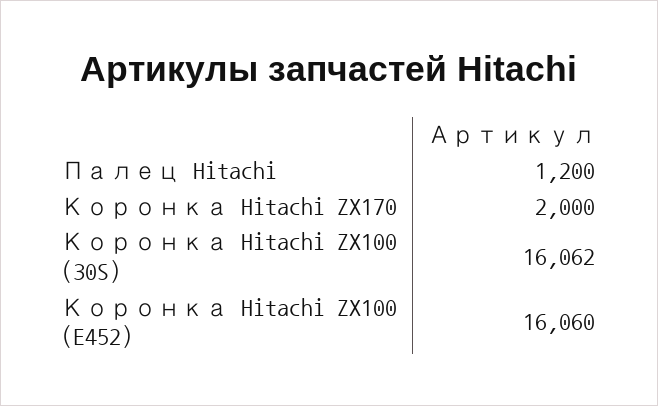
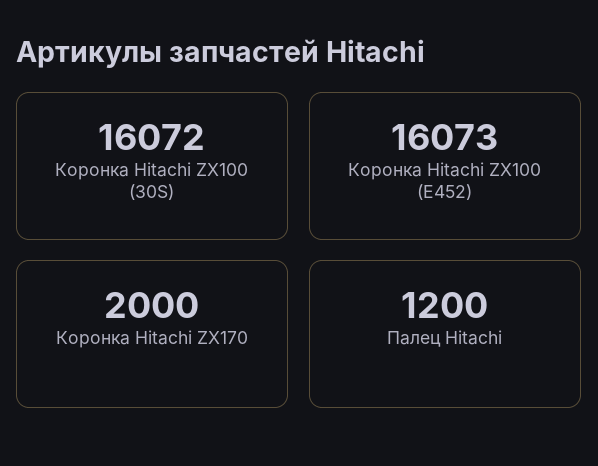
  {
    "Палец Hitachi": 1200,
    "Коронка Hitachi ZX170": 2000,
-   "Коронка Hitachi ZX100 (30S)": 16062,
+   "Коронка Hitachi ZX100 (30S)": 16072,
-   "Коронка Hitachi ZX100 (E452)": 16060
+   "Коронка Hitachi ZX100 (E452)": 16073
  }

